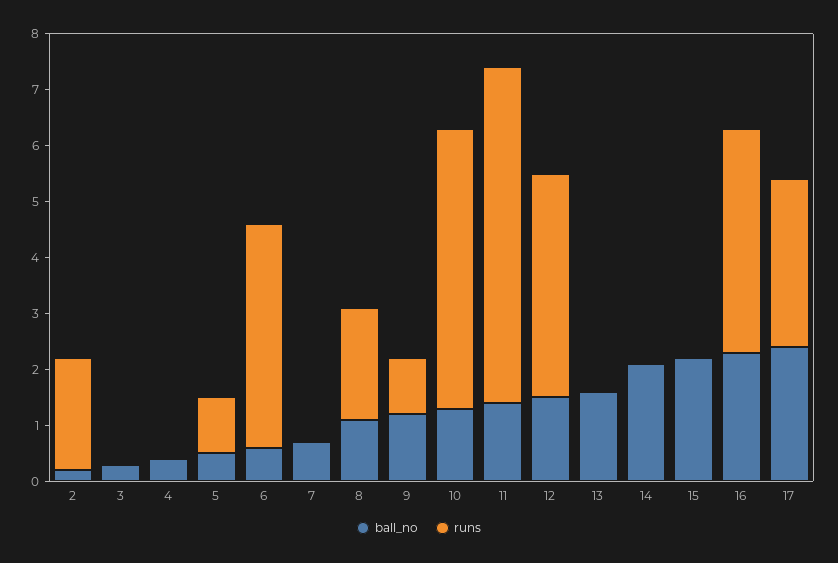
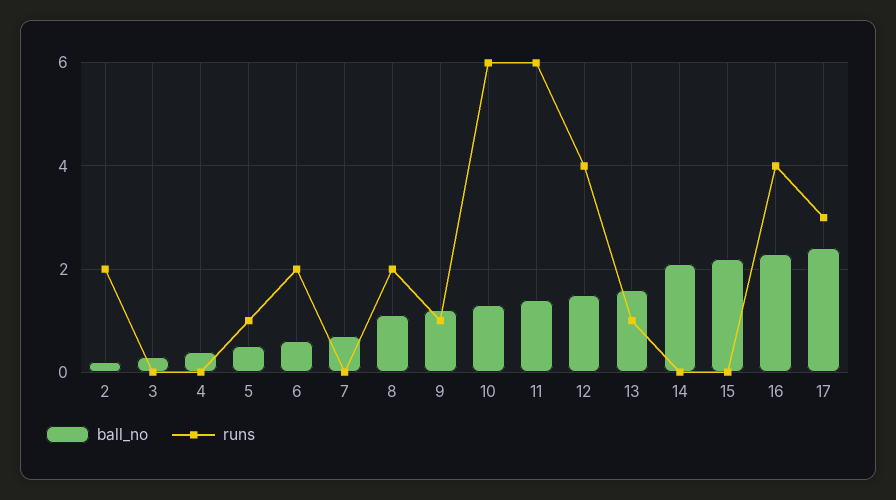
  {
    "ball_no": {
      "2": 0,
      "3": 0.5,
      "4": 0.5,
      "5": 0.5,
      "6": 0.5,
      "7": 0.5,
      "8": 1,
      "9": 1,
      "10": 1.5,
      "11": 1.5,
      "12": 1.5,
      "13": 1.5,
      "14": 2,
      "15": 2,
      "16": 2.5,
      "17": 2.5
    },
    "runs": {
      "2": 2,
      "3": 0,
      "4": 0,
      "5": 1,
-     "6": 4,
+     "6": 2,
      "7": 0,
      "8": 2,
      "9": 1,
-     "10": 5,
+     "10": 6,
      "11": 6,
      "12": 4,
-     "13": 0,
+     "13": 1,
      "14": 0,
      "15": 0,
      "16": 4,
      "17": 3
    }
  }

